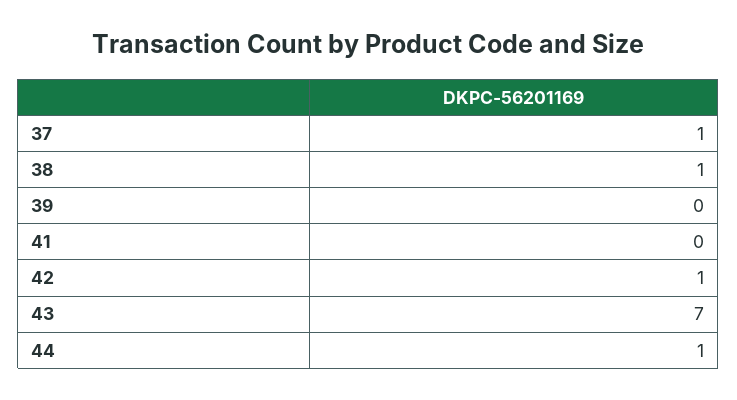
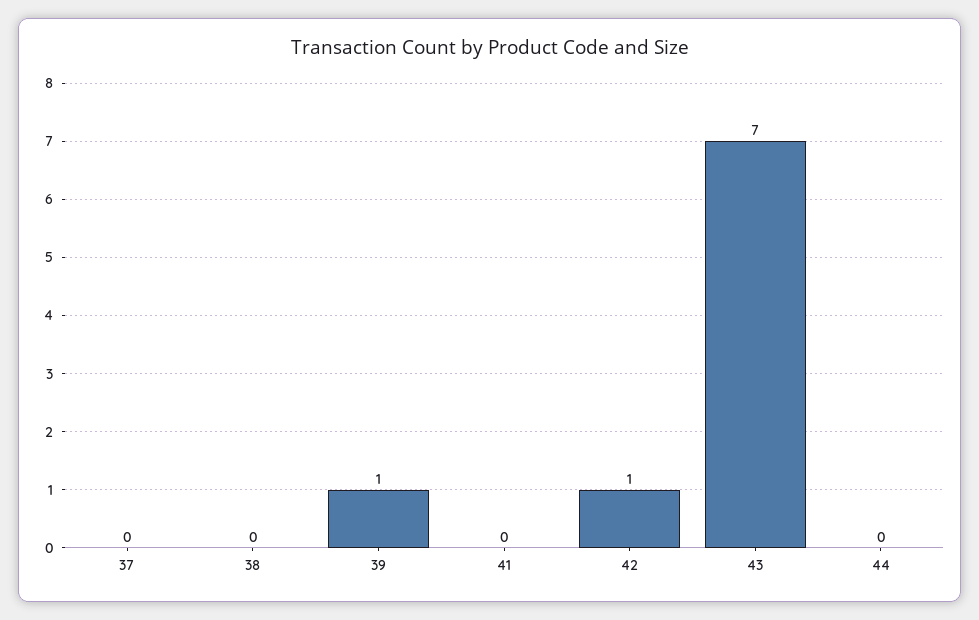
  {
-   "37": 1,
+   "37": 0,
-   "38": 1,
+   "38": 0,
-   "39": 0,
+   "39": 1,
    "41": 0,
    "42": 1,
    "43": 7,
-   "44": 1
+   "44": 0
  }

